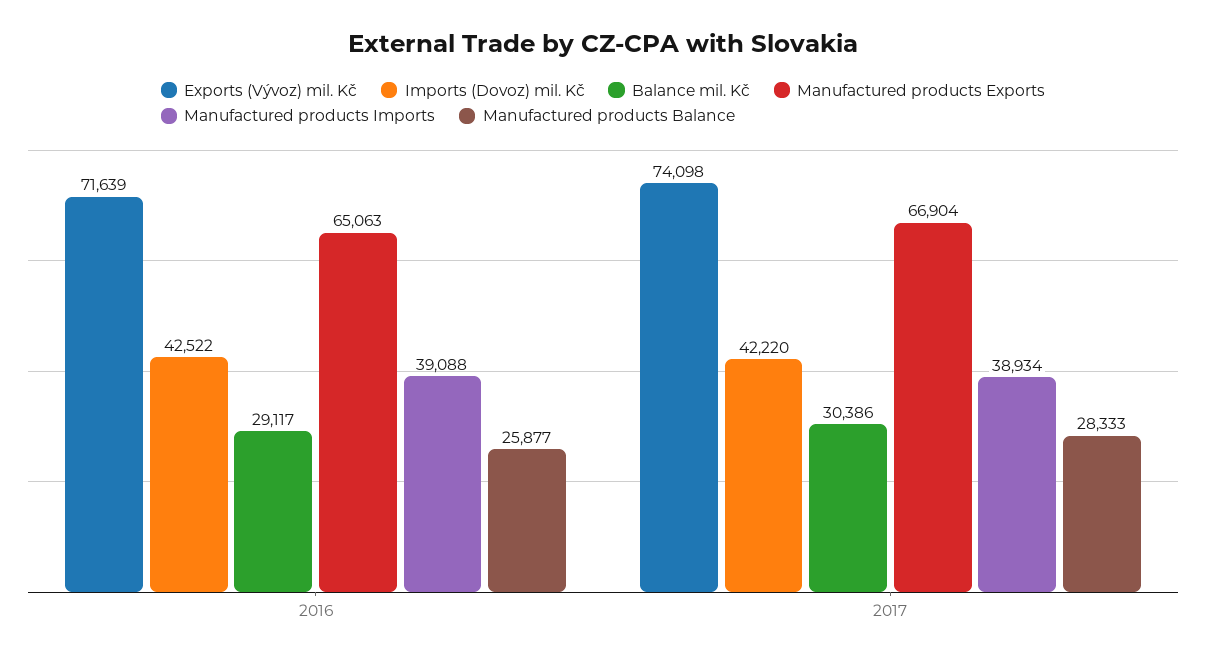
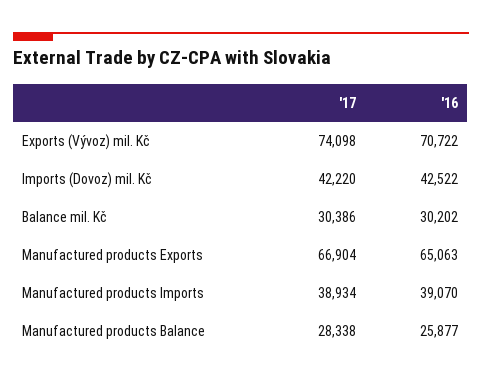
  {
    "Exports (Vývoz) mil. Kč": {
-     "2016": 71639,
+     "2016": 70722,
      "2017": 74098
    },
    "Imports (Dovoz) mil. Kč": {
      "2016": 42522,
      "2017": 42220
    },
    "Balance mil. Kč": {
-     "2016": 29117,
+     "2016": 30202,
      "2017": 30386
    },
    "Manufactured products Exports": {
      "2016": 65063,
      "2017": 66904
    },
    "Manufactured products Imports": {
-     "2016": 39088,
+     "2016": 39070,
      "2017": 38934
    },
    "Manufactured products Balance": {
      "2016": 25877,
-     "2017": 28333
+     "2017": 28338
    }
  }

